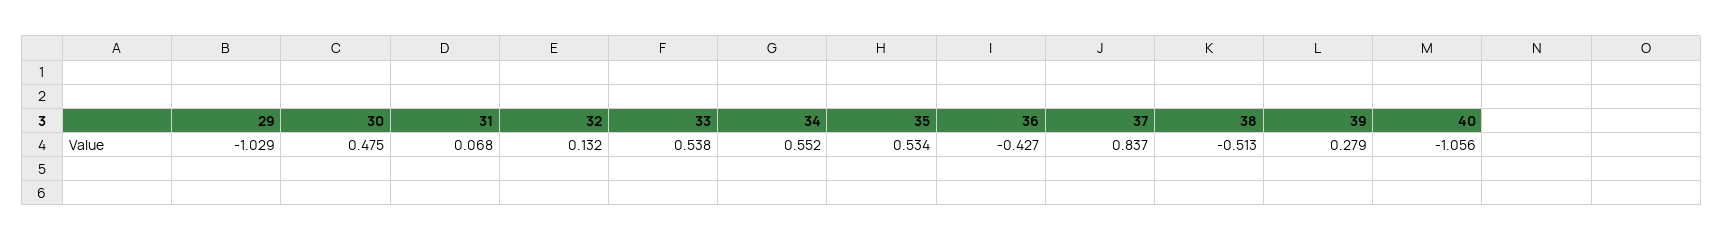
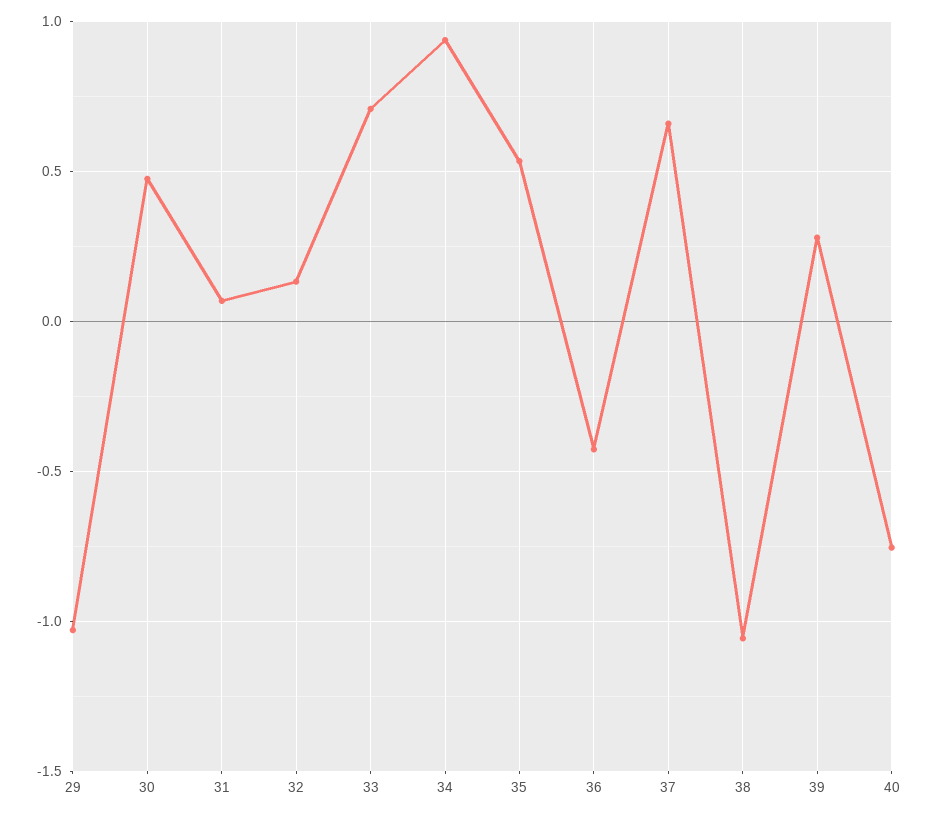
  {
    "29": -1.029,
    "30": 0.475,
    "31": 0.068,
    "32": 0.132,
-   "33": 0.538,
+   "33": 0.7,
-   "34": 0.552,
+   "34": 0.95,
    "35": 0.534,
    "36": -0.427,
-   "37": 0.837,
+   "37": 0.65,
-   "38": -0.513,
+   "38": -1.05,
    "39": 0.279,
-   "40": -1.056
+   "40": -0.75
  }

